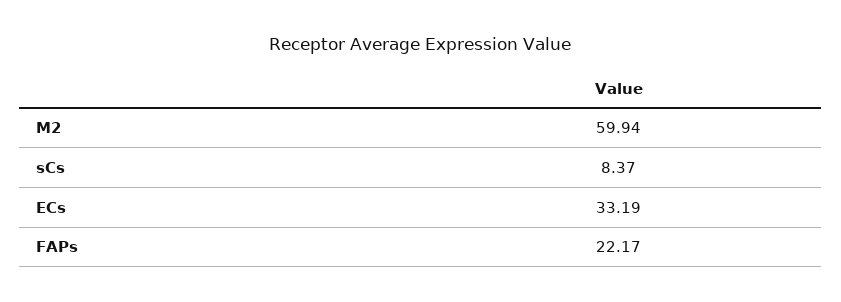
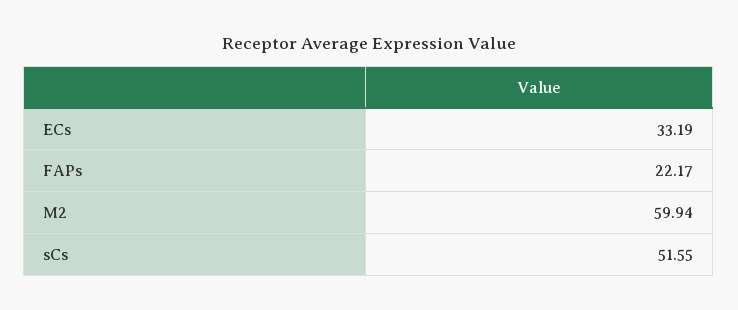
  {
    "M2": 59.94,
-   "sCs": 8.37,
+   "sCs": 51.55,
    "ECs": 33.19,
    "FAPs": 22.17
  }

